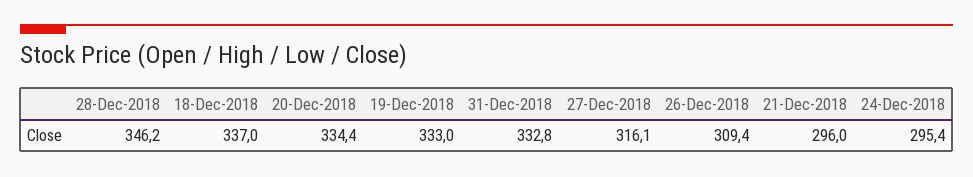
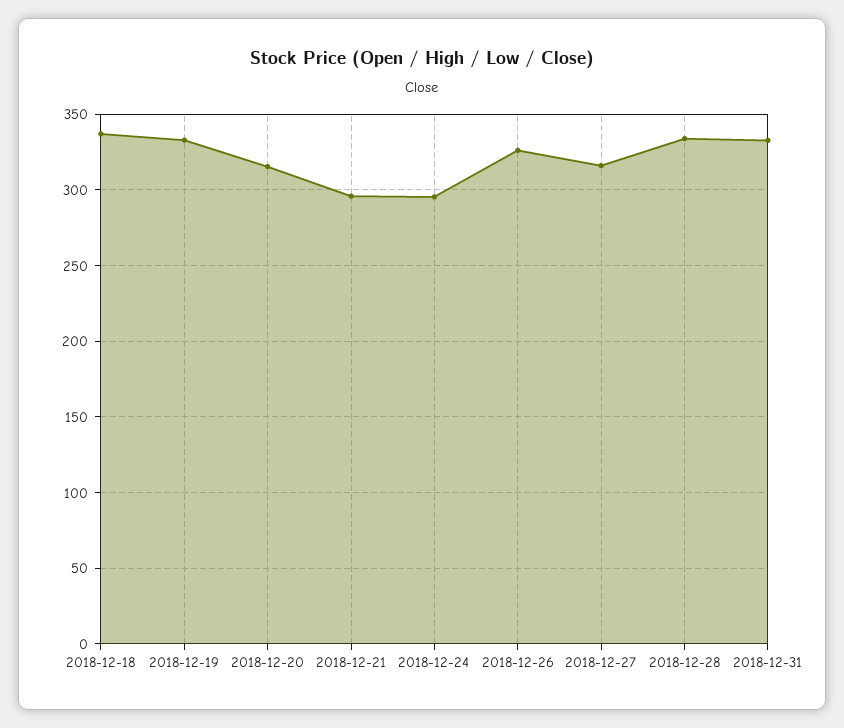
  {
-   "28-Dec-2018": 346.2,
+   "28-Dec-2018": 335,
    "18-Dec-2018": 337,
-   "20-Dec-2018": 334.4,
+   "20-Dec-2018": 315,
    "19-Dec-2018": 333,
    "31-Dec-2018": 332.8,
    "27-Dec-2018": 316.1,
-   "26-Dec-2018": 309.4,
+   "26-Dec-2018": 325,
    "21-Dec-2018": 296,
    "24-Dec-2018": 295.4
  }

